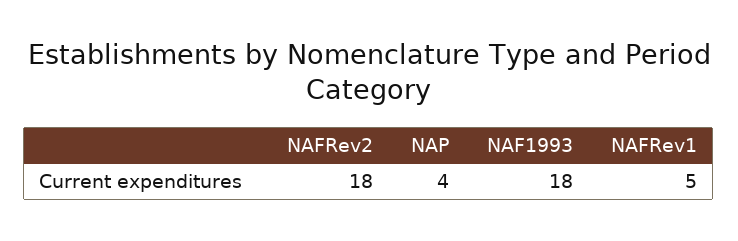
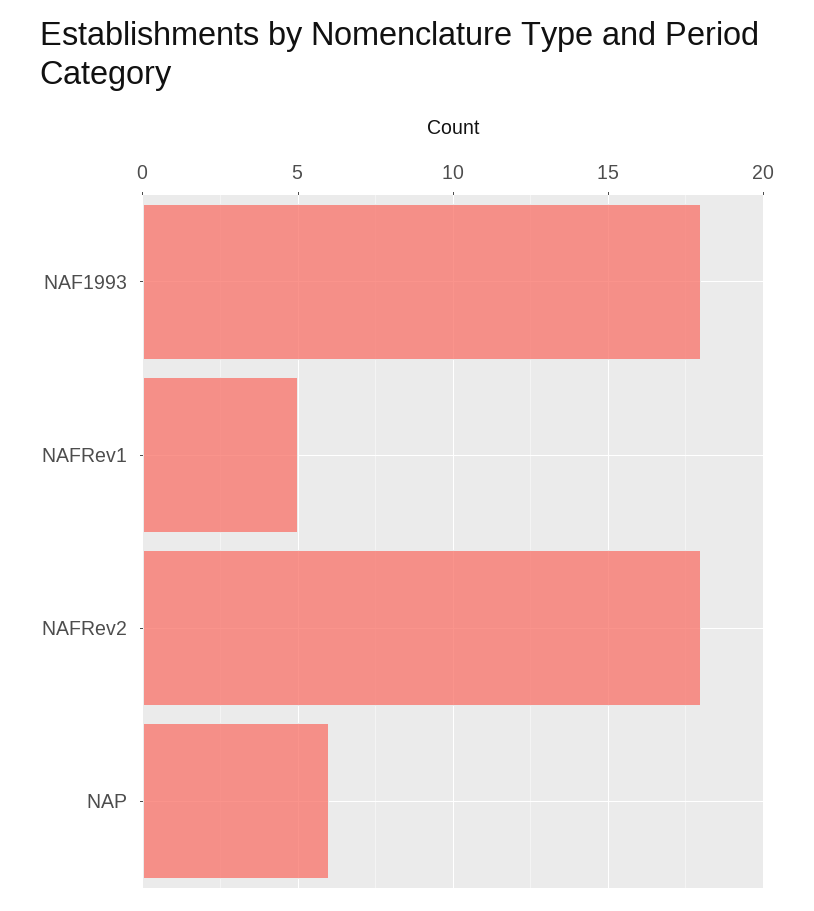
  {
    "NAFRev2": 18,
-   "NAP": 4,
+   "NAP": 6,
    "NAF1993": 18,
    "NAFRev1": 5
  }

